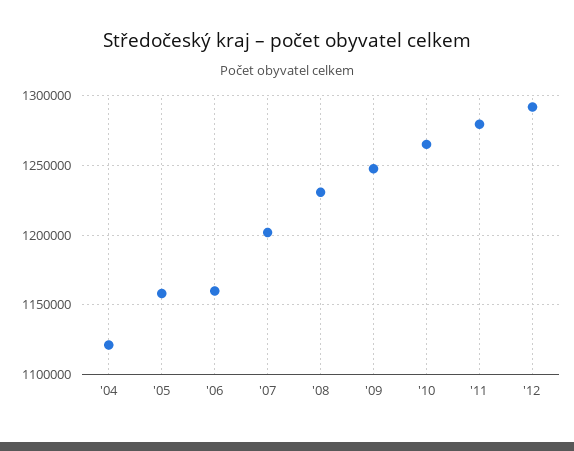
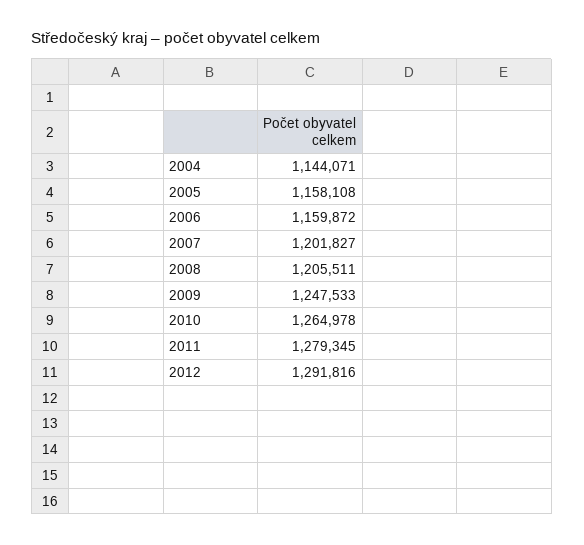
  {
-   "'04": 1120000,
+   "'04": 1144071,
    "'05": 1158108,
    "'06": 1159872,
    "'07": 1201827,
-   "'08": 1230000,
+   "'08": 1205511,
    "'09": 1247533,
    "'10": 1264978,
    "'11": 1279345,
    "'12": 1291816
  }

